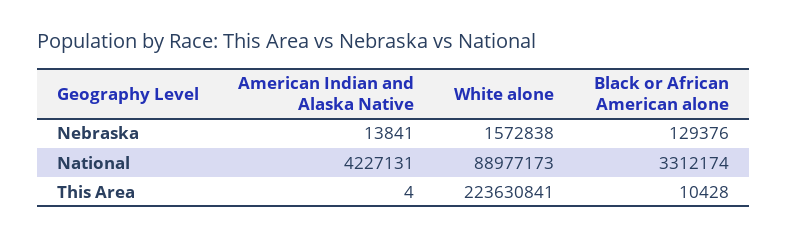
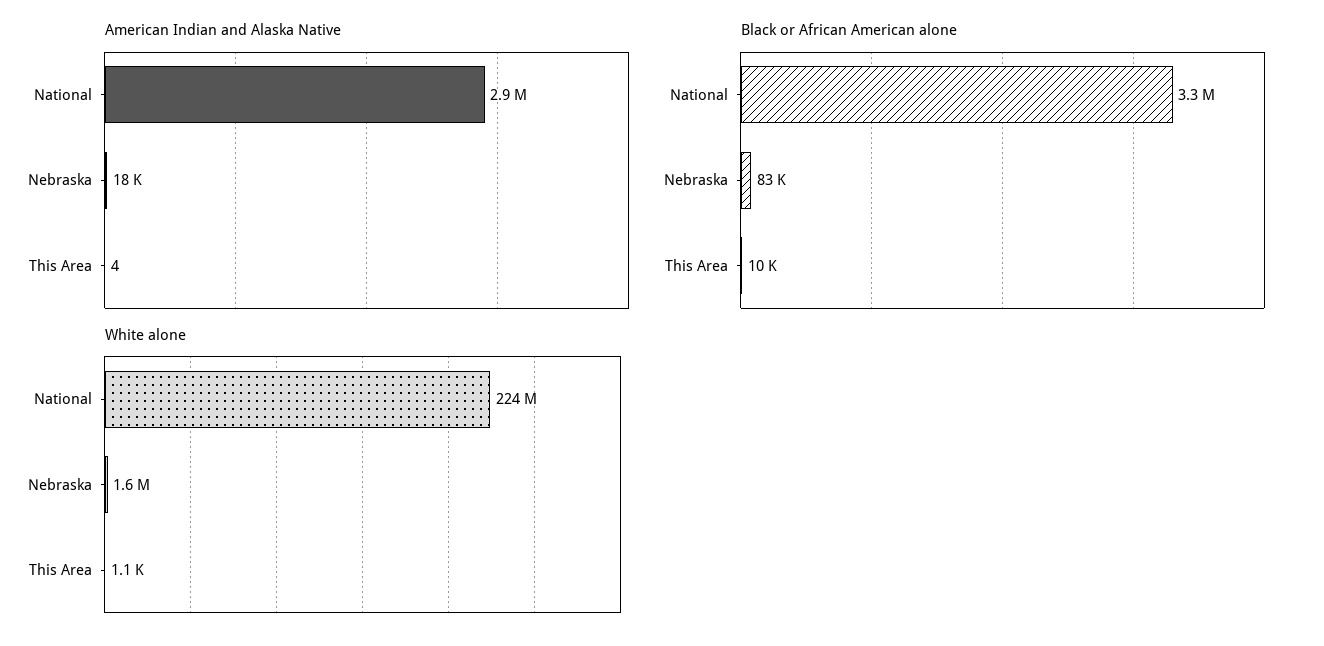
  {
    "American Indian and Alaska Native": {
-     "Nebraska": 13841,
+     "Nebraska": 18000,
-     "National": 4227131,
+     "National": 2900000,
      "This Area": 4
    },
    "White alone": {
      "Nebraska": 1572838,
-     "National": 88977173,
+     "National": 224000000,
-     "This Area": 223630841
+     "This Area": 1100
    },
    "Black or African American alone": {
-     "Nebraska": 129376,
+     "Nebraska": 83000,
      "National": 3312174,
      "This Area": 10428
    }
  }

